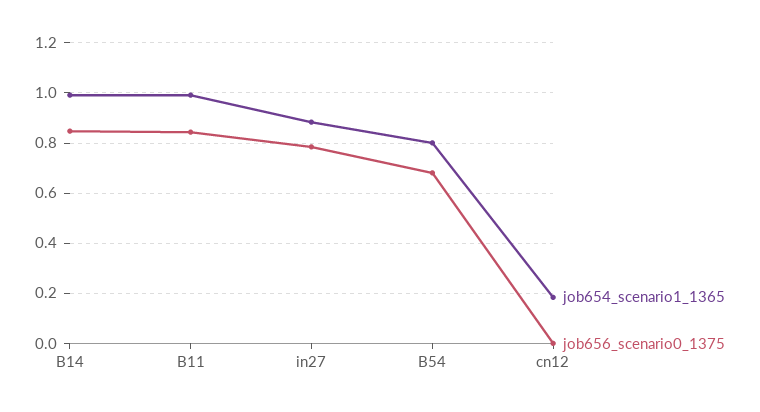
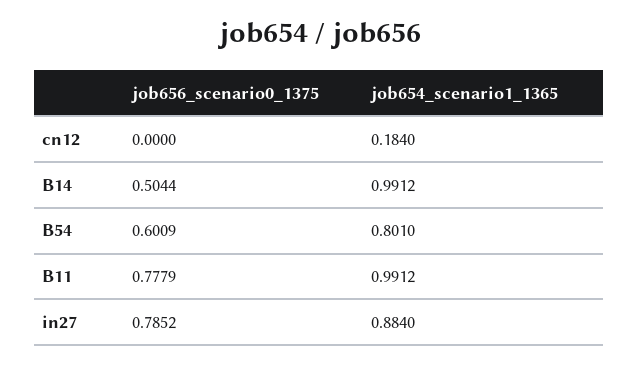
  {
    "job654_scenario1_1365": {
      "B14": 0.9912,
      "B11": 0.9912,
      "in27": 0.884,
      "B54": 0.801,
      "cn12": 0.184
    },
    "job656_scenario0_1375": {
-     "B14": 0.85,
+     "B14": 0.5044,
-     "B11": 0.85,
+     "B11": 0.7779,
      "in27": 0.7852,
-     "B54": 0.675,
+     "B54": 0.6009,
      "cn12": 0
    }
  }

